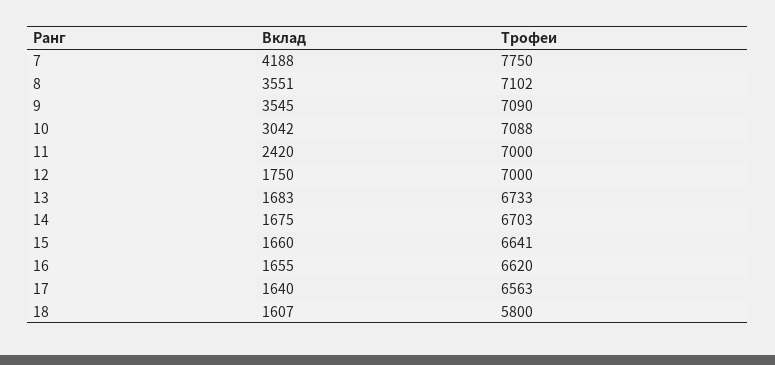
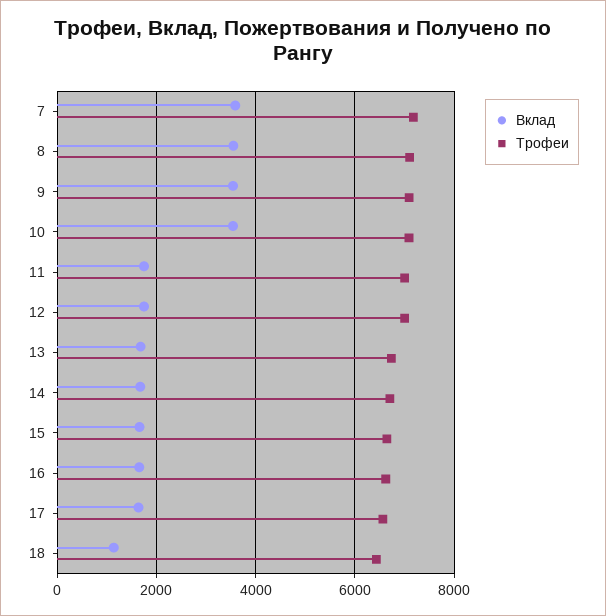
  {
    "Вклад": {
-     "7": 4188,
+     "7": 3600,
      "8": 3551,
      "9": 3545,
-     "10": 3042,
+     "10": 3600,
-     "11": 2420,
+     "11": 1800,
      "12": 1750,
      "13": 1683,
      "14": 1675,
      "15": 1660,
      "16": 1655,
      "17": 1640,
-     "18": 1607
+     "18": 1200
    },
    "Трофеи": {
-     "7": 7750,
+     "7": 7200,
      "8": 7102,
      "9": 7090,
      "10": 7088,
      "11": 7000,
      "12": 7000,
      "13": 6733,
      "14": 6703,
      "15": 6641,
      "16": 6620,
      "17": 6563,
-     "18": 5800
+     "18": 6400
    }
  }

